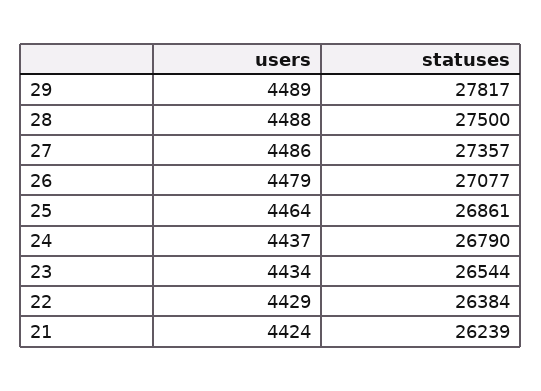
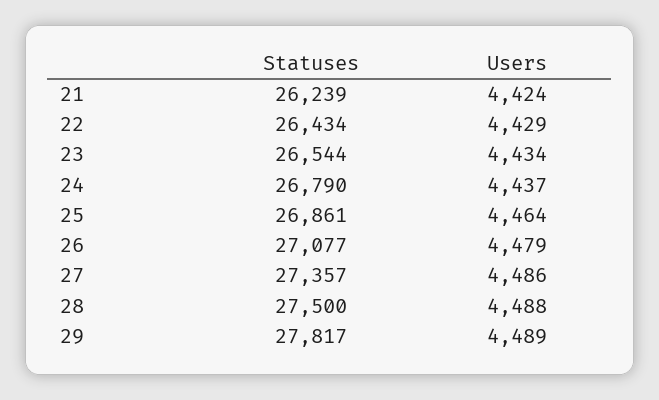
  {
    "users": {
      "29": 4489,
      "28": 4488,
      "27": 4486,
      "26": 4479,
      "25": 4464,
      "24": 4437,
      "23": 4434,
      "22": 4429,
      "21": 4424
    },
    "statuses": {
      "29": 27817,
      "28": 27500,
      "27": 27357,
      "26": 27077,
      "25": 26861,
      "24": 26790,
      "23": 26544,
-     "22": 26384,
+     "22": 26434,
      "21": 26239
    }
  }

